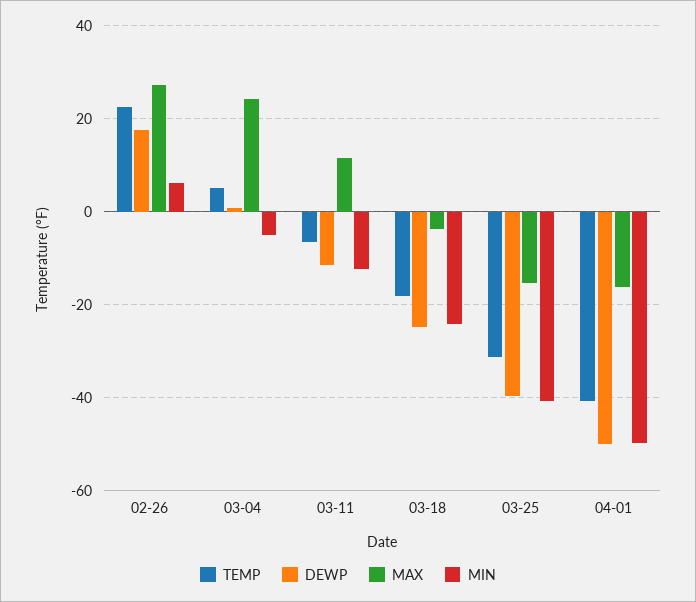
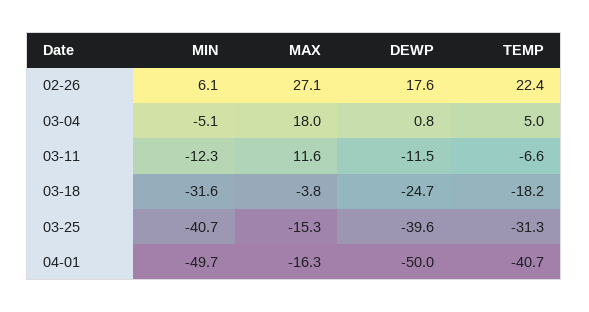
  {
    "TEMP": {
      "02-26": 22.4,
      "03-04": 5,
      "03-11": -6.6,
      "03-18": -18.2,
      "03-25": -31.3,
      "04-01": -40.7
    },
    "DEWP": {
      "02-26": 17.6,
      "03-04": 0.8,
      "03-11": -11.5,
      "03-18": -24.7,
      "03-25": -39.6,
      "04-01": -50
    },
    "MAX": {
      "02-26": 27.1,
-     "03-04": 24,
+     "03-04": 18,
      "03-11": 11.6,
      "03-18": -3.8,
      "03-25": -15.3,
      "04-01": -16.3
    },
    "MIN": {
      "02-26": 6.1,
      "03-04": -5.1,
      "03-11": -12.3,
-     "03-18": -24,
+     "03-18": -31.6,
      "03-25": -40.7,
      "04-01": -49.7
    }
  }

